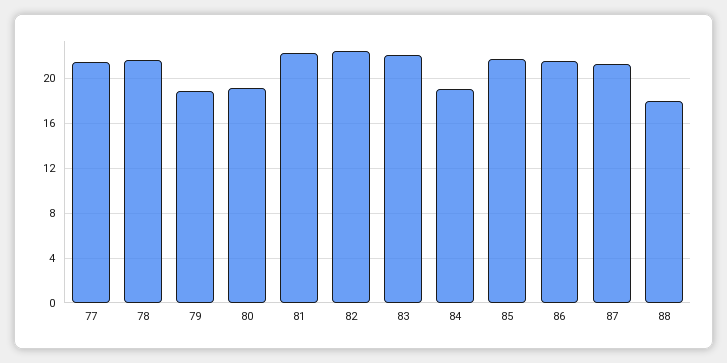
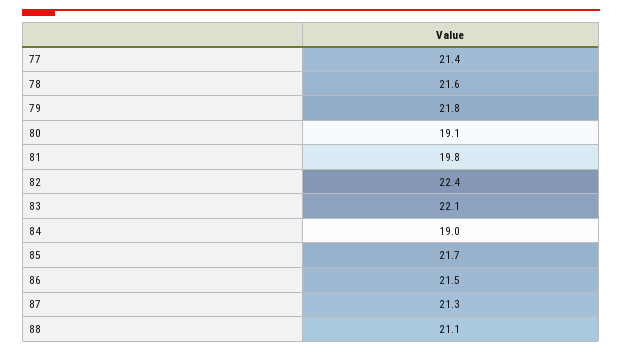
  {
    "77": 21.4,
    "78": 21.6,
-   "79": 19,
+   "79": 21.8,
    "80": 19.1,
-   "81": 22,
+   "81": 19.8,
    "82": 22.4,
    "83": 22.1,
    "84": 19,
    "85": 21.7,
    "86": 21.5,
    "87": 21.3,
-   "88": 18
+   "88": 21.1
  }

